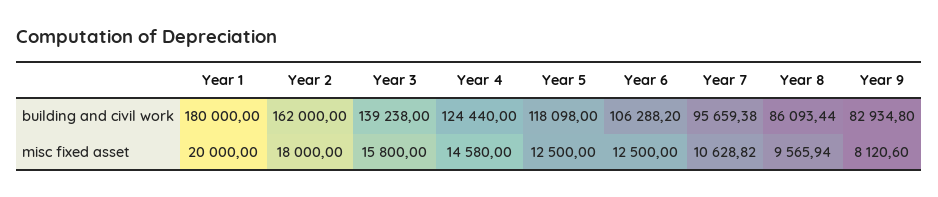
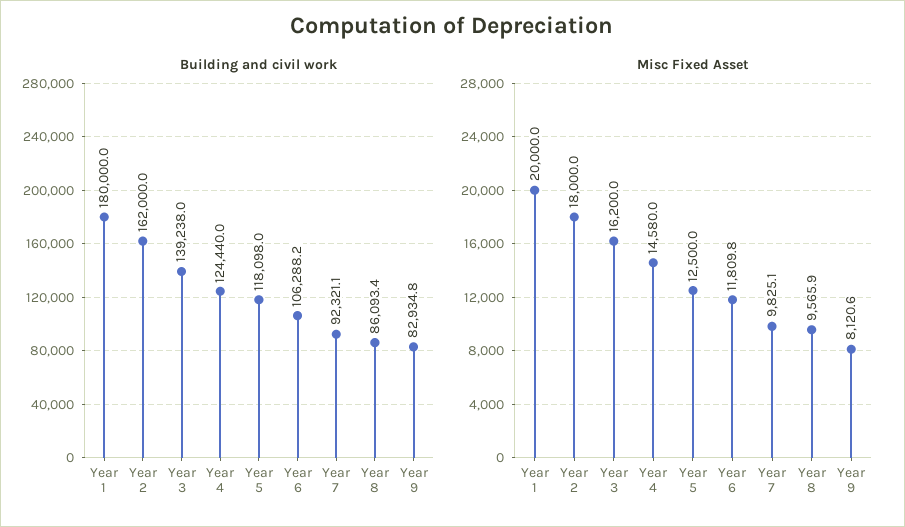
  {
    "building and civil work": {
      "Year 1": 180000,
      "Year 2": 162000,
      "Year 3": 139238,
      "Year 4": 124440,
      "Year 5": 118098,
      "Year 6": 106288.2,
-     "Year 7": 95659.38,
+     "Year 7": 92321.1,
      "Year 8": 86093.44,
      "Year 9": 82934.8
    },
    "misc fixed asset": {
      "Year 1": 20000,
      "Year 2": 18000,
-     "Year 3": 15800,
+     "Year 3": 16200,
      "Year 4": 14580,
      "Year 5": 12500,
-     "Year 6": 12500,
+     "Year 6": 11809.8,
-     "Year 7": 10628.82,
+     "Year 7": 9825.1,
      "Year 8": 9565.94,
      "Year 9": 8120.6
    }
  }

